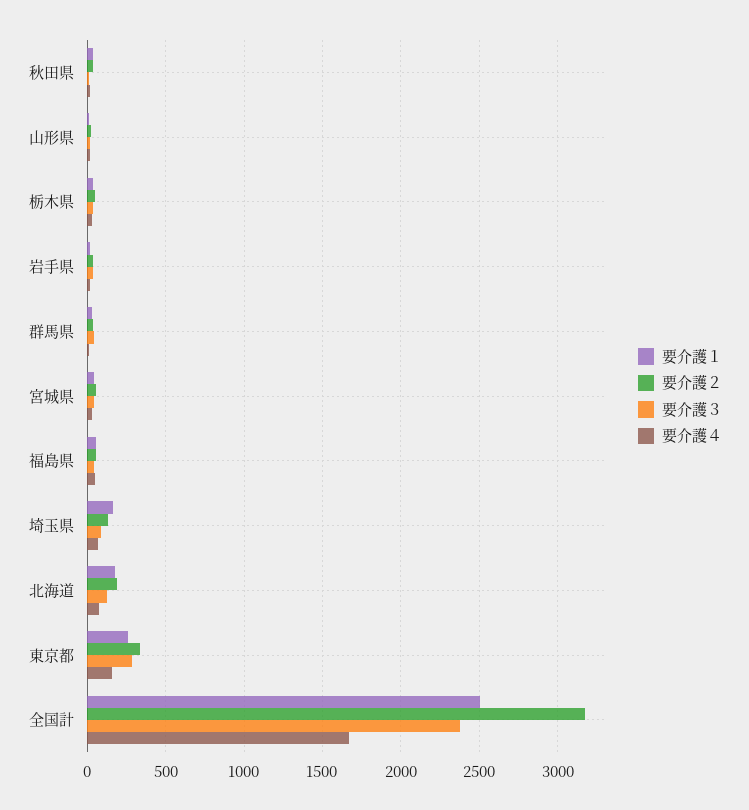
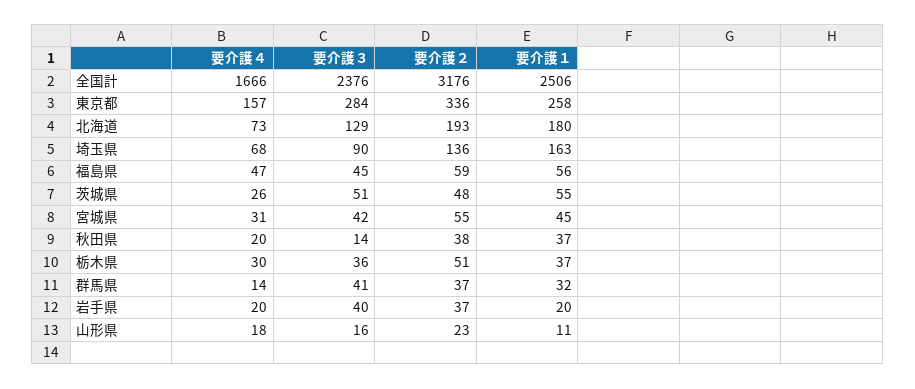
  {
    "要介護１": {
      "秋田県": 37,
      "山形県": 11,
      "栃木県": 37,
      "岩手県": 20,
      "群馬県": 32,
      "宮城県": 45,
      "福島県": 56,
      "埼玉県": 163,
      "北海道": 180,
      "東京都": 258,
-     "全国計": 2506
+     "全国計": 2506,
+     "茨城県": 55
    },
    "要介護２": {
      "秋田県": 38,
      "山形県": 23,
      "栃木県": 51,
      "岩手県": 37,
      "群馬県": 37,
      "宮城県": 55,
      "福島県": 59,
      "埼玉県": 136,
      "北海道": 193,
      "東京都": 336,
-     "全国計": 3176
+     "全国計": 3176,
+     "茨城県": 48
    },
    "要介護３": {
      "秋田県": 14,
      "山形県": 16,
      "栃木県": 36,
      "岩手県": 40,
      "群馬県": 41,
      "宮城県": 42,
      "福島県": 45,
      "埼玉県": 90,
      "北海道": 129,
      "東京都": 284,
-     "全国計": 2376
+     "全国計": 2376,
+     "茨城県": 51
    },
    "要介護４": {
      "秋田県": 20,
      "山形県": 18,
      "栃木県": 30,
      "岩手県": 20,
      "群馬県": 14,
      "宮城県": 31,
      "福島県": 47,
      "埼玉県": 68,
      "北海道": 73,
      "東京都": 157,
-     "全国計": 1666
+     "全国計": 1666,
+     "茨城県": 26
    }
  }

